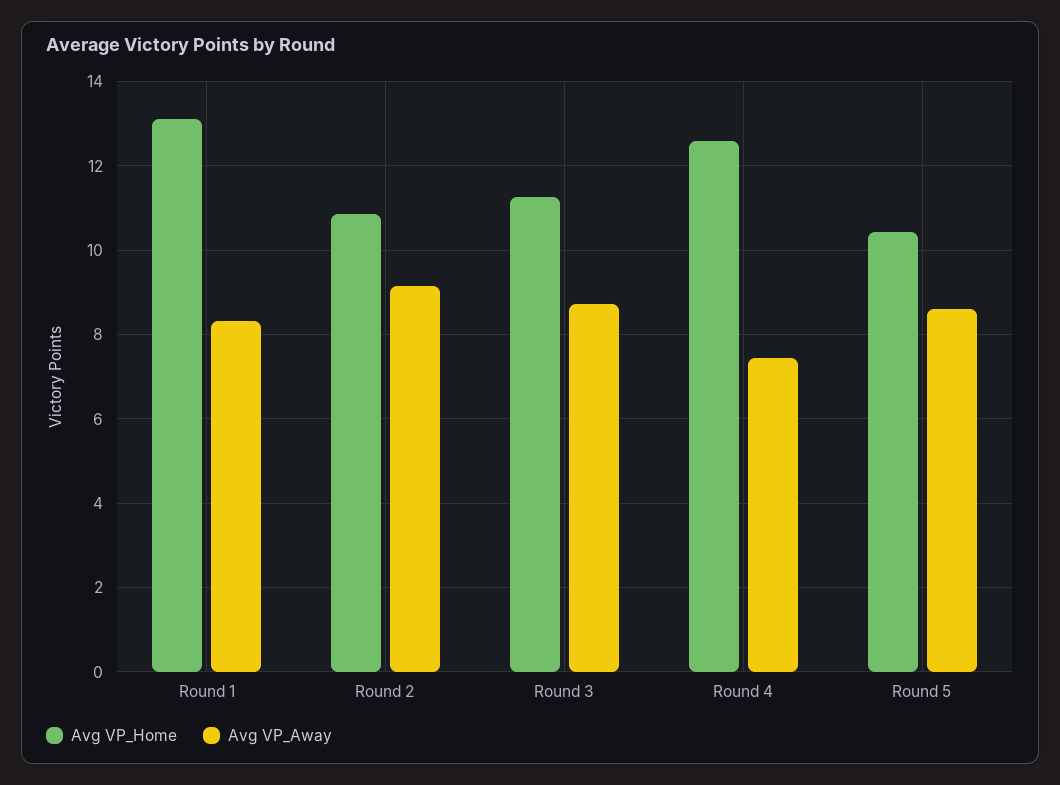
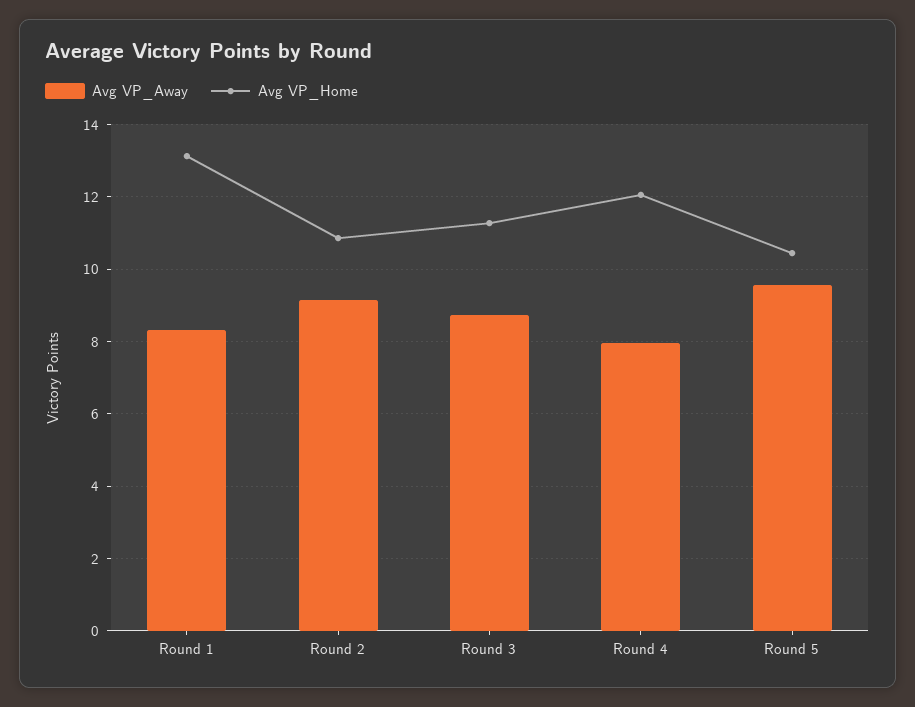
  {
    "Avg VP_Home": {
      "Round 1": 13.2,
      "Round 2": 10.8,
      "Round 3": 11.2,
-     "Round 4": 12.6,
+     "Round 4": 12,
      "Round 5": 10.4
    },
    "Avg VP_Away": {
      "Round 1": 8.4,
      "Round 2": 9.2,
      "Round 3": 8.8,
-     "Round 4": 7.4,
+     "Round 4": 8,
-     "Round 5": 8.6
+     "Round 5": 9.6
    }
  }

